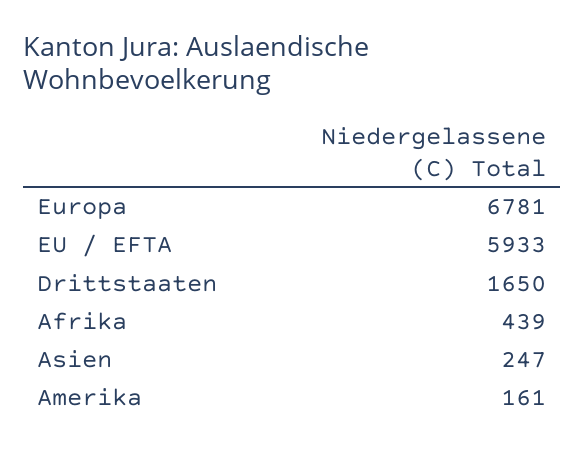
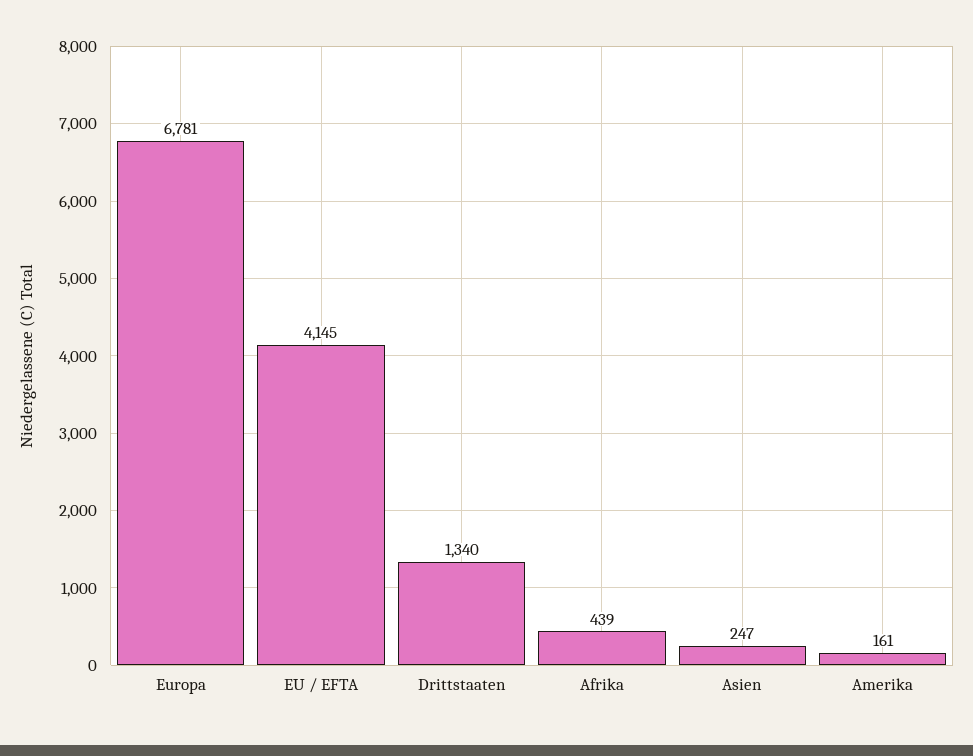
  {
    "Europa": 6781,
-   "EU / EFTA": 5933,
+   "EU / EFTA": 4145,
-   "Drittstaaten": 1650,
+   "Drittstaaten": 1340,
    "Afrika": 439,
    "Asien": 247,
    "Amerika": 161
  }

